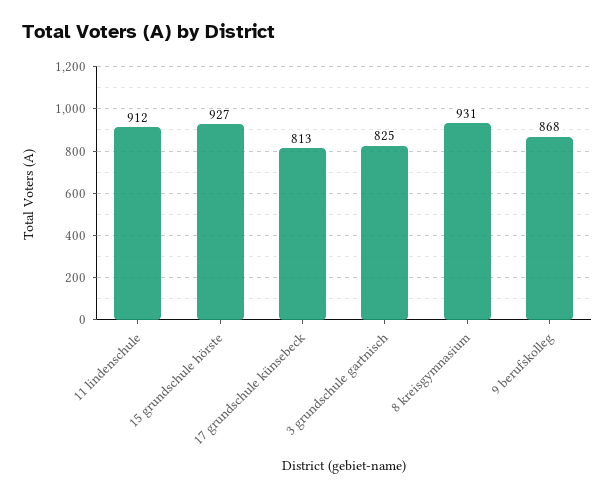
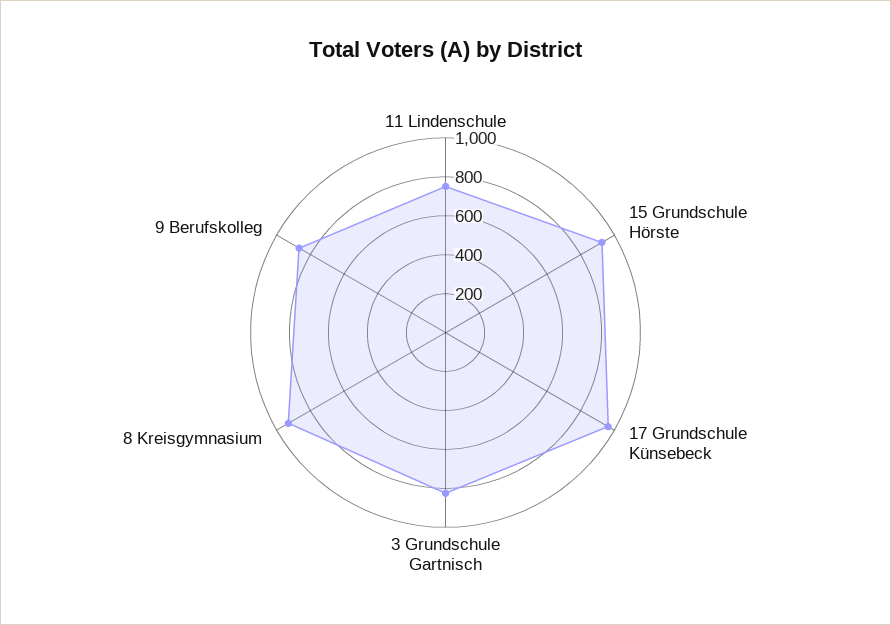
  {
-   "11 lindenschule": 912,
+   "11 lindenschule": 750,
    "15 grundschule hörste": 927,
-   "17 grundschule künsebeck": 813,
+   "17 grundschule künsebeck": 950,
    "3 grundschule gartnisch": 825,
    "8 kreisgymnasium": 931,
    "9 berufskolleg": 868
  }

